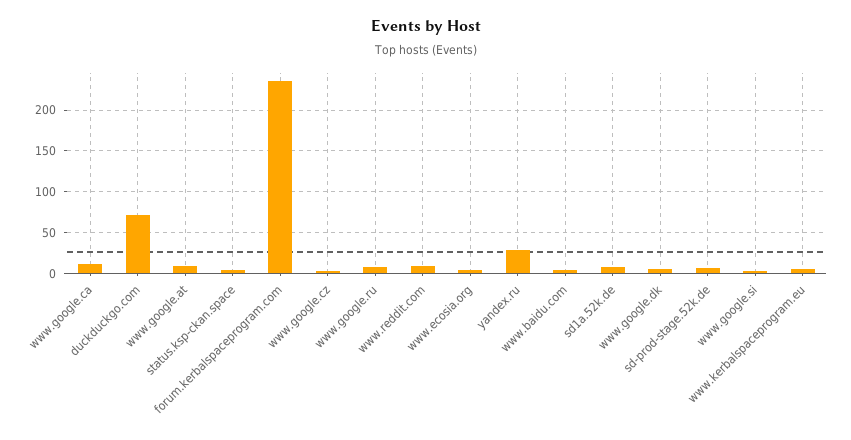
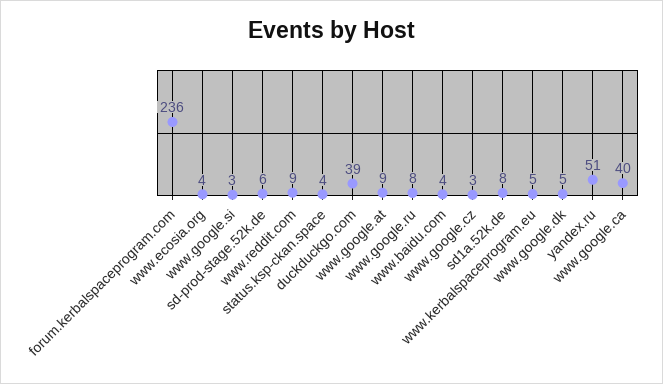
  {
-   "www.google.ca": 10,
+   "www.google.ca": 40,
-   "duckduckgo.com": 70,
+   "duckduckgo.com": 39,
    "www.google.at": 9,
    "status.ksp-ckan.space": 4,
    "forum.kerbalspaceprogram.com": 236,
    "www.google.cz": 3,
    "www.google.ru": 8,
    "www.reddit.com": 9,
    "www.ecosia.org": 4,
-   "yandex.ru": 30,
+   "yandex.ru": 51,
    "www.baidu.com": 4,
    "sd1a.52k.de": 8,
    "www.google.dk": 5,
    "sd-prod-stage.52k.de": 6,
    "www.google.si": 3,
    "www.kerbalspaceprogram.eu": 5
  }

